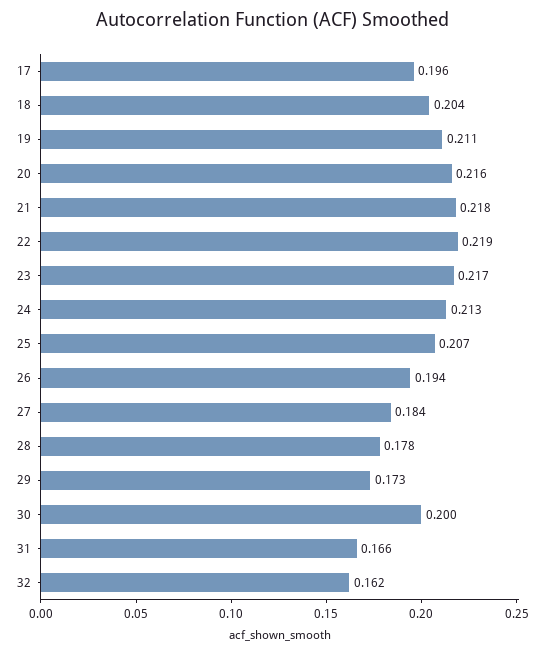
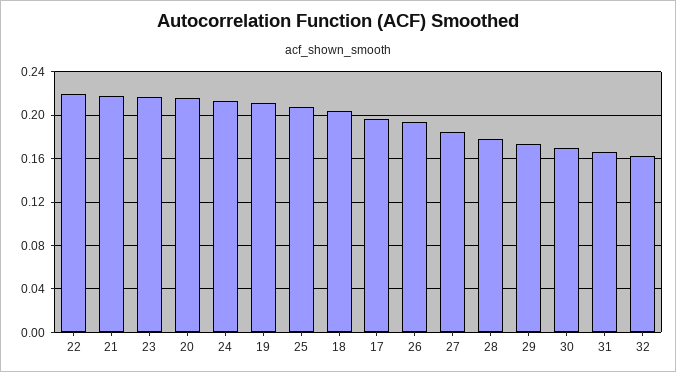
  {
    "17": 0.196,
    "18": 0.204,
    "19": 0.211,
    "20": 0.216,
    "21": 0.218,
    "22": 0.219,
    "23": 0.217,
    "24": 0.213,
    "25": 0.207,
    "26": 0.194,
    "27": 0.184,
    "28": 0.178,
    "29": 0.173,
-   "30": 0.2,
+   "30": 0.17,
    "31": 0.166,
    "32": 0.162
  }

